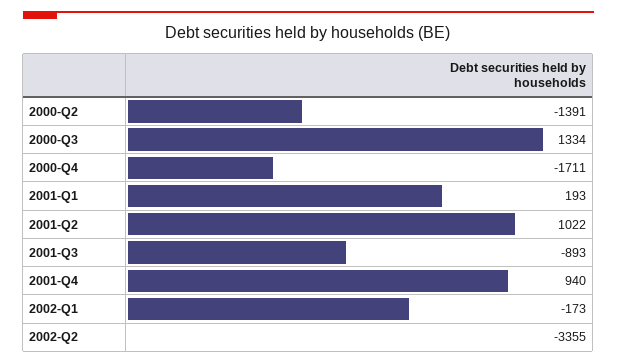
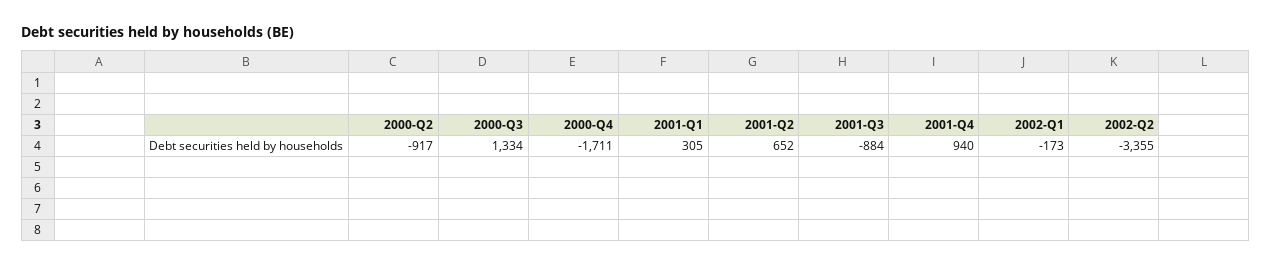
  {
-   "2000-Q2": -1391,
+   "2000-Q2": -917,
    "2000-Q3": 1334,
    "2000-Q4": -1711,
-   "2001-Q1": 193,
+   "2001-Q1": 305,
-   "2001-Q2": 1022,
+   "2001-Q2": 652,
-   "2001-Q3": -893,
+   "2001-Q3": -884,
    "2001-Q4": 940,
    "2002-Q1": -173,
    "2002-Q2": -3355
  }

